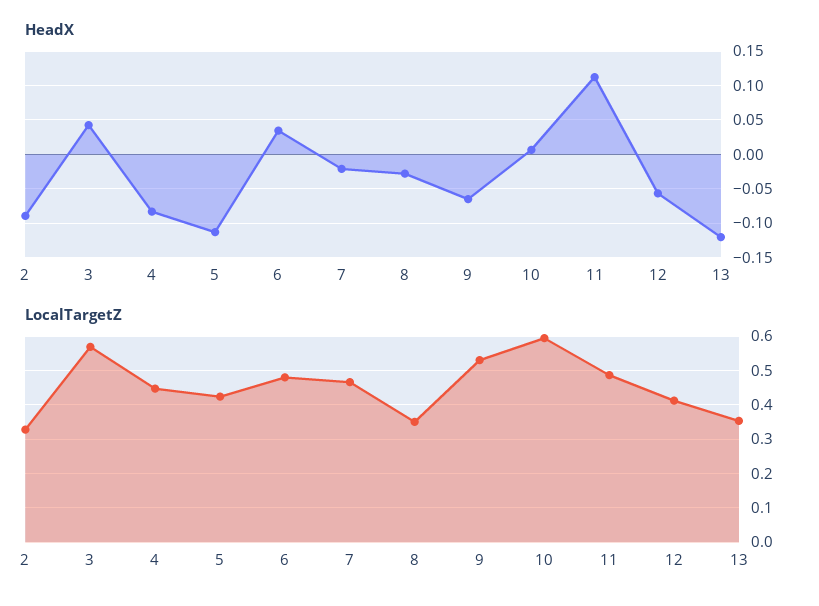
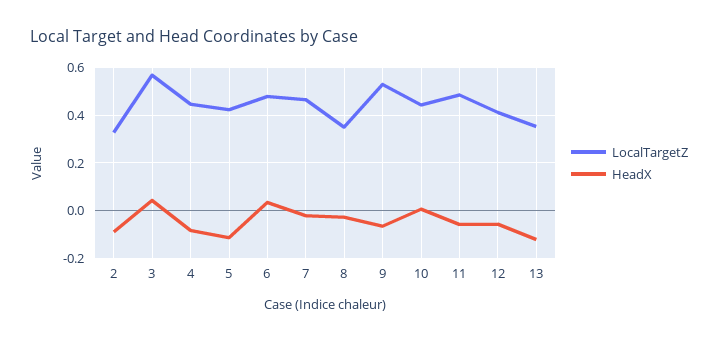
  {
    "HeadX": {
      "2": -0.09,
      "3": 0.04,
      "4": -0.08,
      "5": -0.11,
      "6": 0.03,
      "7": -0.02,
      "8": -0.03,
      "9": -0.07,
      "10": 0.01,
-     "11": 0.11,
+     "11": -0.05,
      "12": -0.06,
      "13": -0.12
    },
    "LocalTargetZ": {
      "2": 0.32,
      "3": 0.56,
      "4": 0.44,
      "5": 0.42,
      "6": 0.48,
      "7": 0.46,
      "8": 0.36,
      "9": 0.52,
-     "10": 0.6,
+     "10": 0.45,
      "11": 0.48,
      "12": 0.42,
      "13": 0.36
    }
  }

